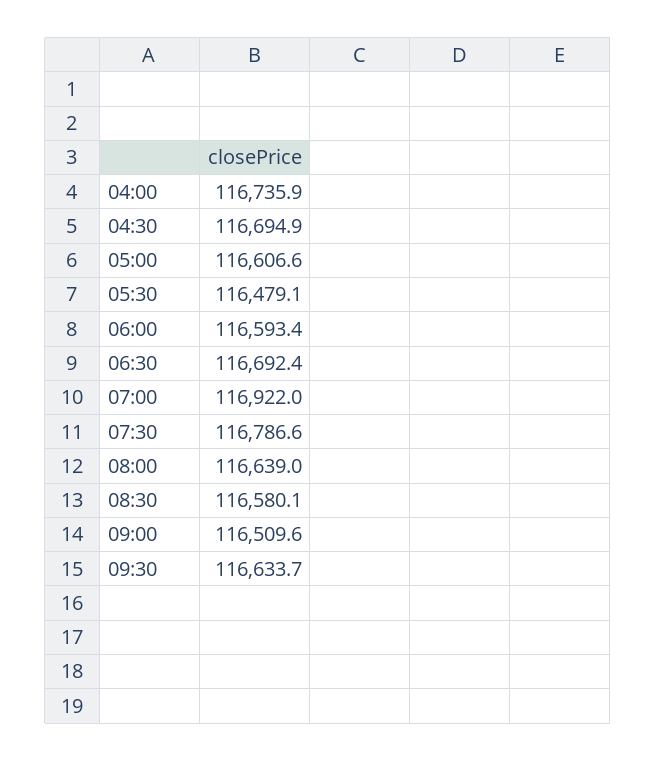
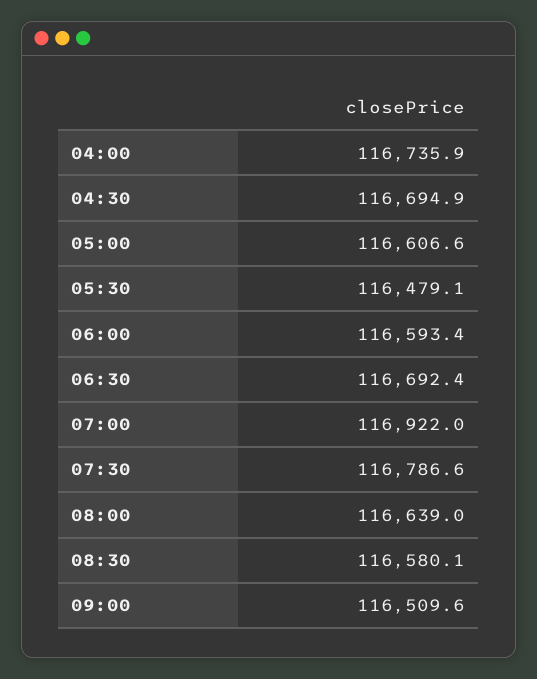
  {
    "04:00": 116735.9,
    "04:30": 116694.9,
    "05:00": 116606.6,
    "05:30": 116479.1,
    "06:00": 116593.4,
    "06:30": 116692.4,
    "07:00": 116922,
    "07:30": 116786.6,
    "08:00": 116639,
    "08:30": 116580.1,
-   "09:00": 116509.6,
+   "09:00": 116509.6
-   "09:30": 116633.7
  }

